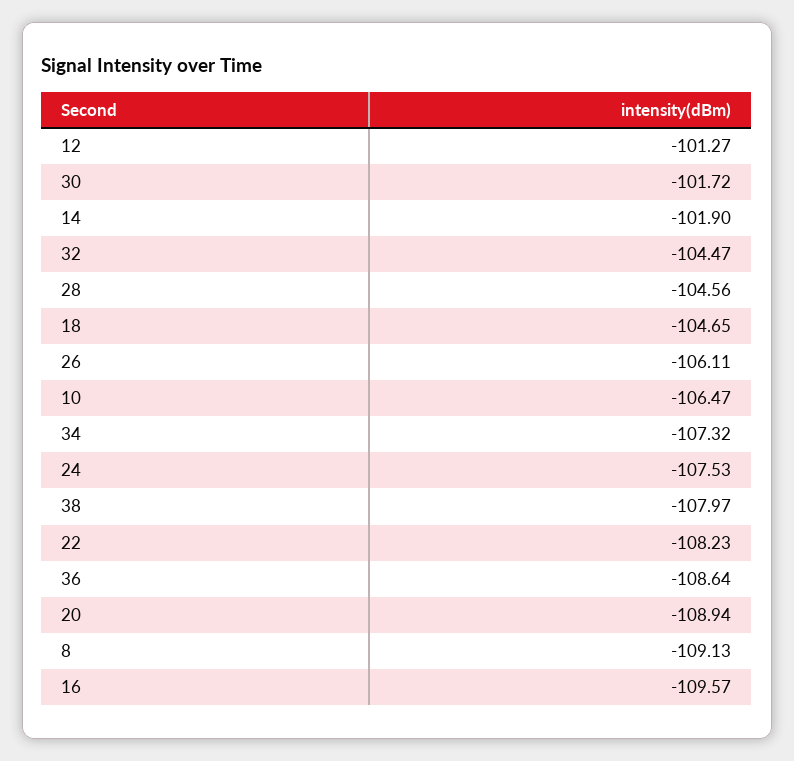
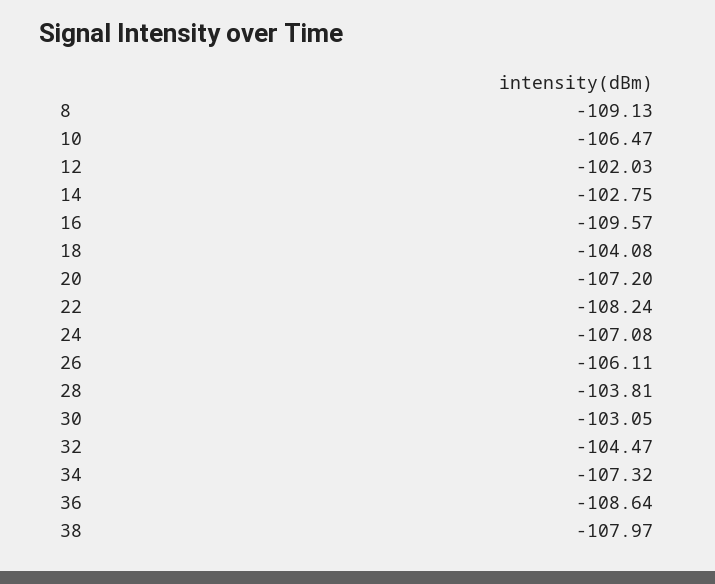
  {
-   "12": -101.27,
+   "12": -102.03,
-   "30": -101.72,
+   "30": -103.05,
-   "14": -101.9,
+   "14": -102.75,
    "32": -104.47,
-   "28": -104.56,
+   "28": -103.81,
-   "18": -104.65,
+   "18": -104.08,
    "26": -106.11,
    "10": -106.47,
    "34": -107.32,
-   "24": -107.53,
+   "24": -107.08,
    "38": -107.97,
-   "22": -108.23,
+   "22": -108.24,
    "36": -108.64,
-   "20": -108.94,
+   "20": -107.2,
    "8": -109.13,
    "16": -109.57
  }

